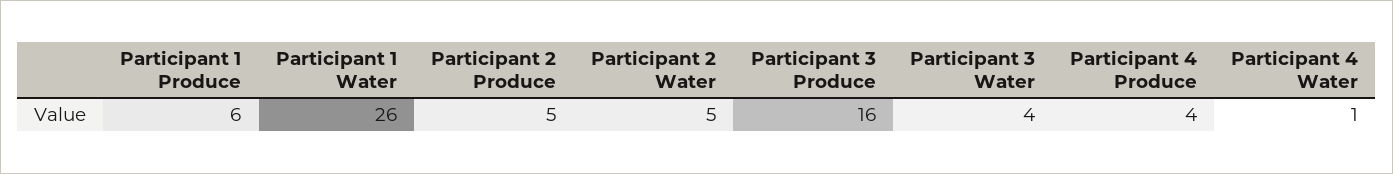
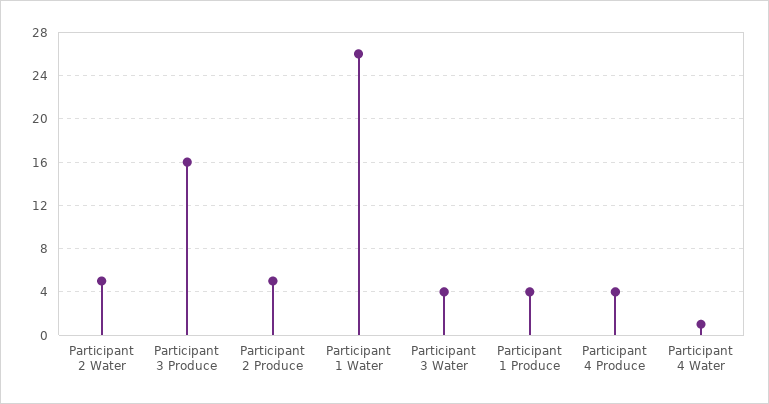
  {
-   "Participant 1 Produce": 6,
+   "Participant 1 Produce": 4,
    "Participant 1 Water": 26,
    "Participant 2 Produce": 5,
    "Participant 2 Water": 5,
    "Participant 3 Produce": 16,
    "Participant 3 Water": 4,
    "Participant 4 Produce": 4,
    "Participant 4 Water": 1
  }

